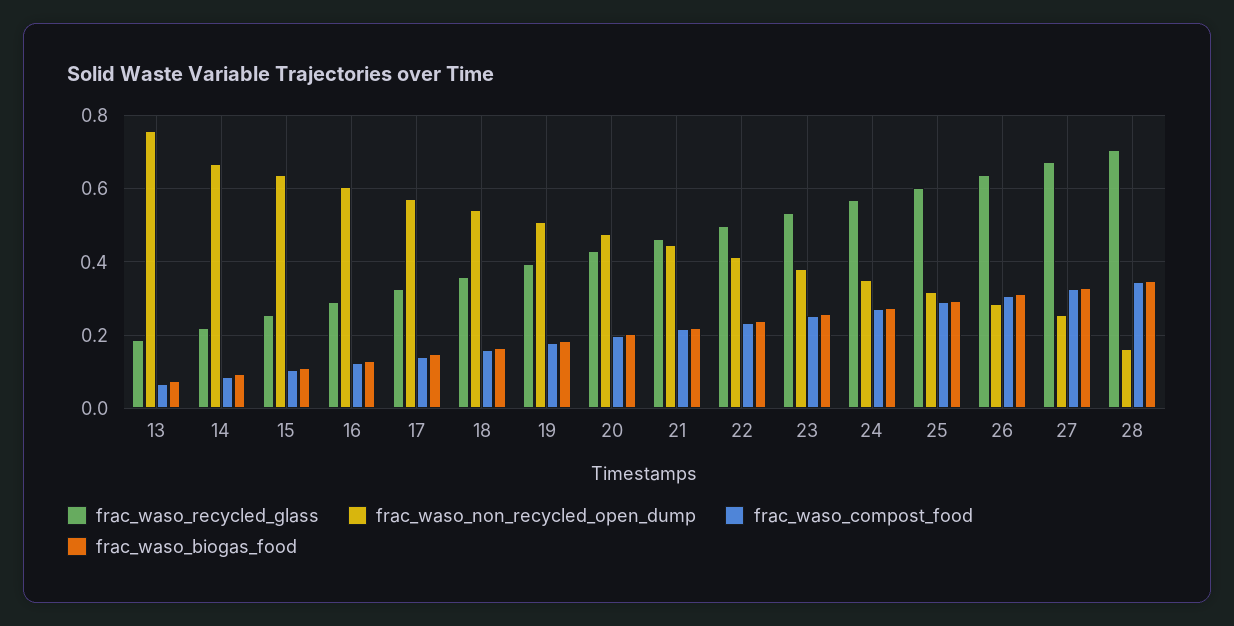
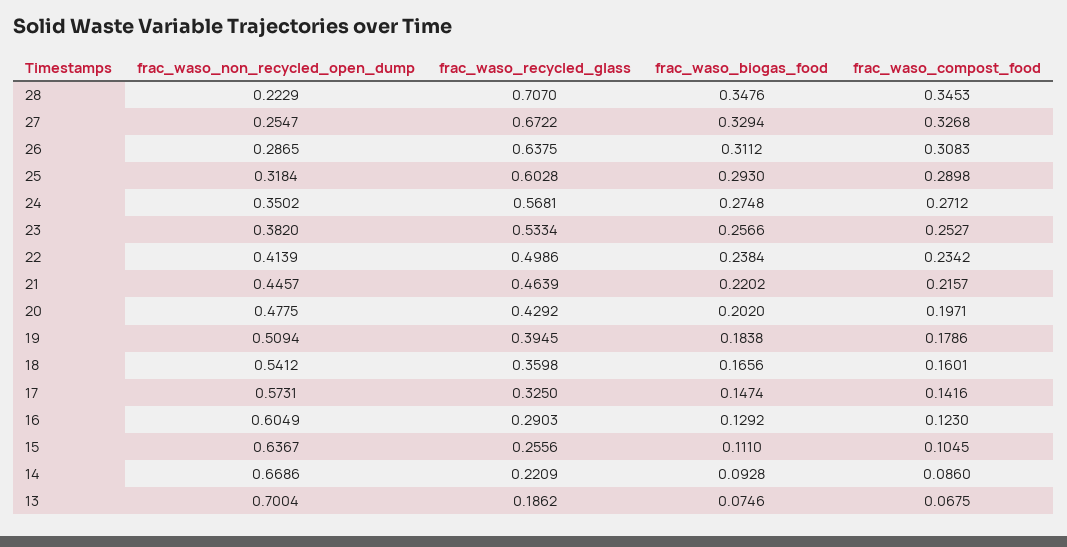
  {
    "frac_waso_recycled_glass": {
      "13": 0.1862,
      "14": 0.2209,
      "15": 0.2556,
      "16": 0.2903,
      "17": 0.325,
      "18": 0.3598,
      "19": 0.3945,
      "20": 0.4292,
      "21": 0.4639,
      "22": 0.4986,
      "23": 0.5334,
      "24": 0.5681,
      "25": 0.6028,
      "26": 0.6375,
      "27": 0.6722,
      "28": 0.707
    },
    "frac_waso_non_recycled_open_dump": {
-     "13": 0.76,
+     "13": 0.7004,
      "14": 0.6686,
      "15": 0.6367,
      "16": 0.6049,
      "17": 0.5731,
      "18": 0.5412,
      "19": 0.5094,
      "20": 0.4775,
      "21": 0.4457,
      "22": 0.4139,
      "23": 0.382,
      "24": 0.3502,
      "25": 0.3184,
      "26": 0.2865,
      "27": 0.2547,
-     "28": 0.16
+     "28": 0.2229
    },
    "frac_waso_compost_food": {
      "13": 0.0675,
      "14": 0.086,
      "15": 0.1045,
      "16": 0.123,
      "17": 0.1416,
      "18": 0.1601,
      "19": 0.1786,
      "20": 0.1971,
      "21": 0.2157,
      "22": 0.2342,
      "23": 0.2527,
      "24": 0.2712,
      "25": 0.2898,
      "26": 0.3083,
      "27": 0.3268,
      "28": 0.3453
    },
    "frac_waso_biogas_food": {
      "13": 0.0746,
      "14": 0.0928,
      "15": 0.111,
      "16": 0.1292,
      "17": 0.1474,
      "18": 0.1656,
      "19": 0.1838,
      "20": 0.202,
      "21": 0.2202,
      "22": 0.2384,
      "23": 0.2566,
      "24": 0.2748,
      "25": 0.293,
      "26": 0.3112,
      "27": 0.3294,
      "28": 0.3476
    }
  }

